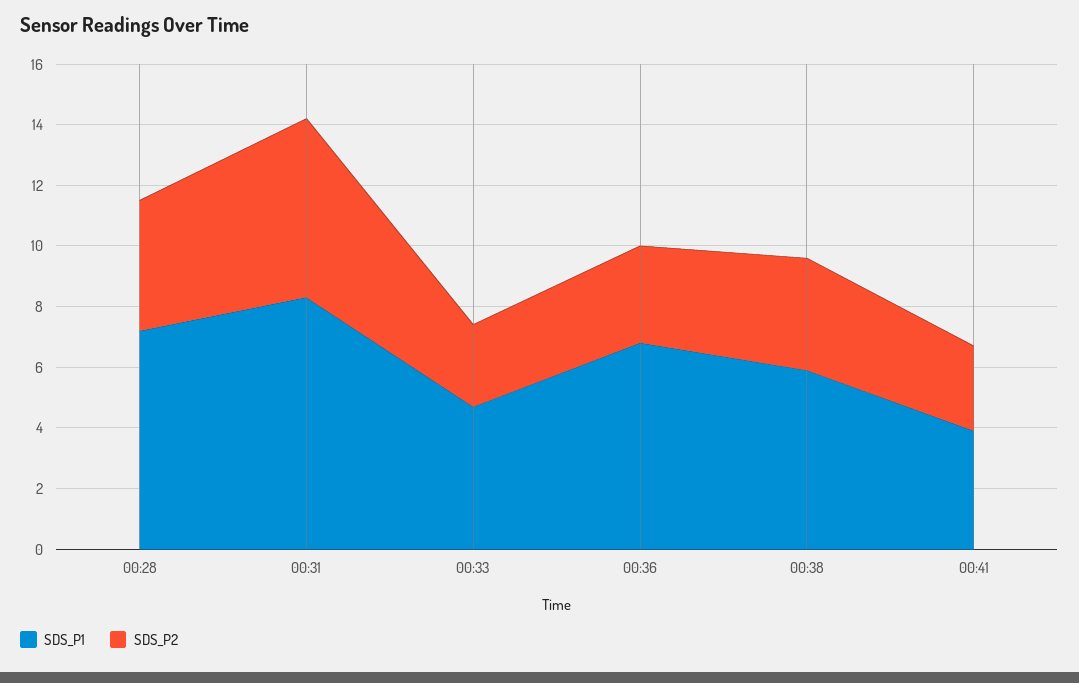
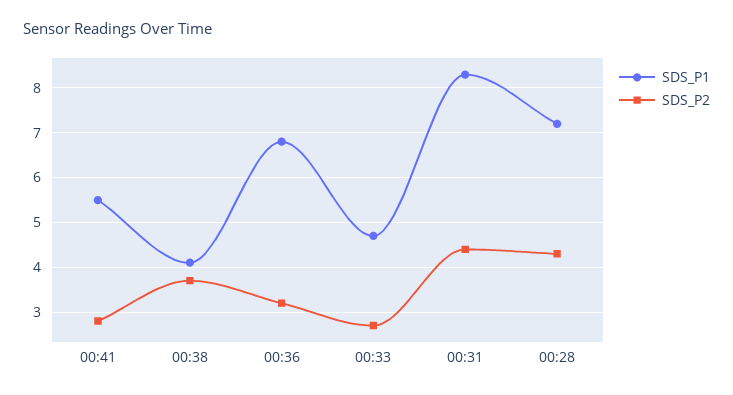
  {
    "SDS_P1": {
      "00:28": 7,
      "00:31": 8.5,
      "00:33": 4.5,
      "00:36": 7,
-     "00:38": 6,
+     "00:38": 4,
-     "00:41": 4
+     "00:41": 5.5
    },
    "SDS_P2": {
      "00:28": 4.5,
-     "00:31": 6,
+     "00:31": 4.5,
      "00:33": 2.5,
      "00:36": 3,
      "00:38": 3.5,
      "00:41": 3
    }
  }

